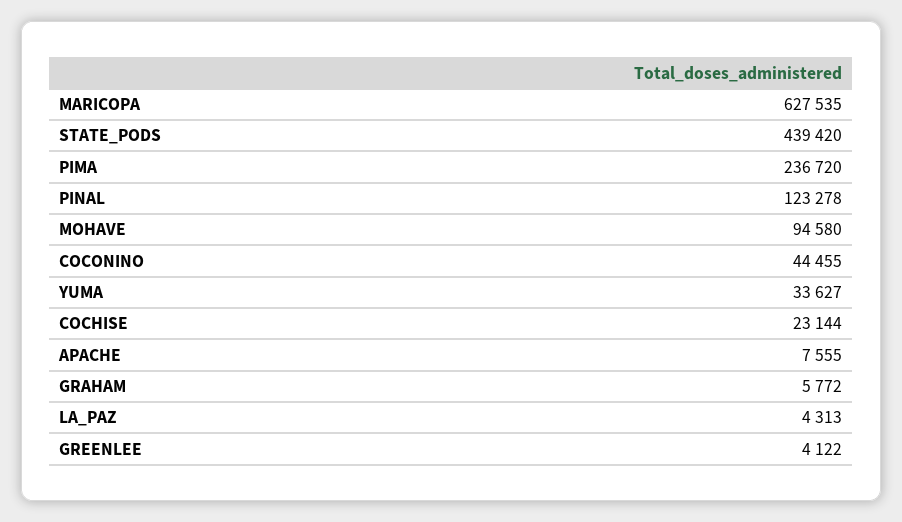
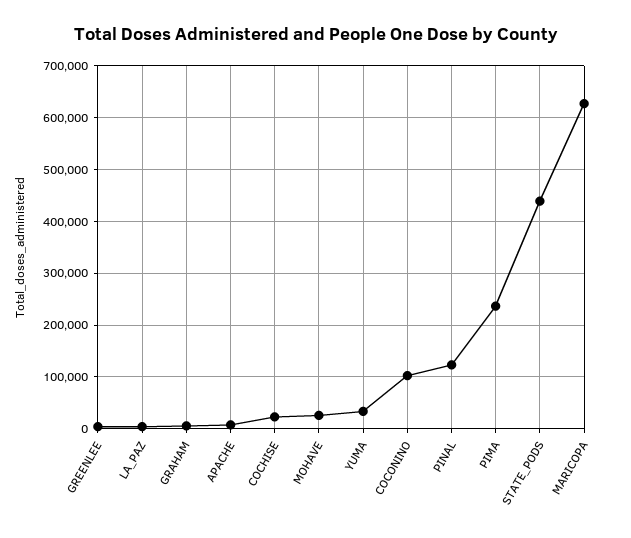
  {
    "MARICOPA": 627535,
    "STATE_PODS": 439420,
    "PIMA": 236720,
    "PINAL": 123278,
-   "MOHAVE": 94580,
+   "MOHAVE": 20000,
-   "COCONINO": 44455,
+   "COCONINO": 100000,
    "YUMA": 33627,
    "COCHISE": 23144,
    "APACHE": 7555,
    "GRAHAM": 5772,
    "LA_PAZ": 4313,
    "GREENLEE": 4122
  }

